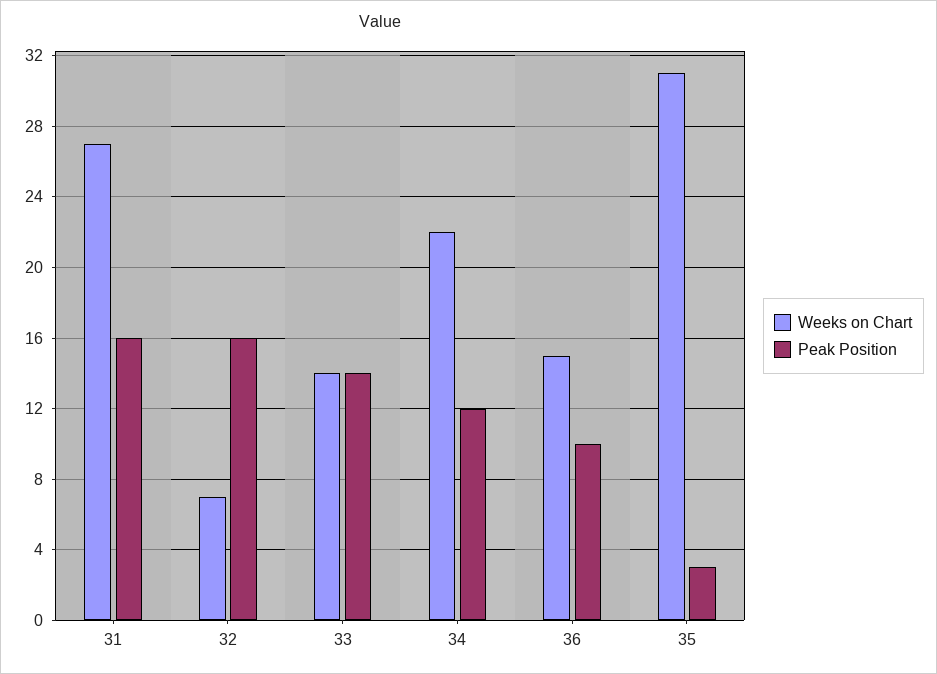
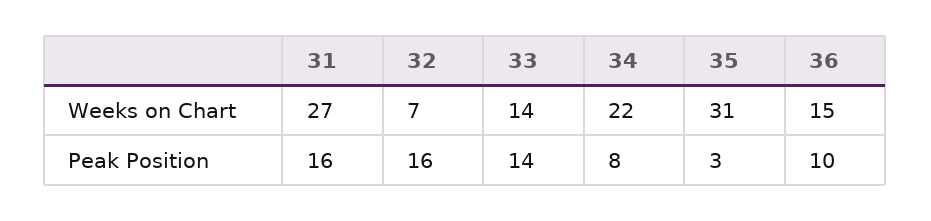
  {
    "Weeks on Chart": {
      "31": 27,
      "32": 7,
      "33": 14,
      "34": 22,
      "36": 15,
      "35": 31
    },
    "Peak Position": {
      "31": 16,
      "32": 16,
      "33": 14,
-     "34": 12,
+     "34": 8,
      "36": 10,
      "35": 3
    }
  }

